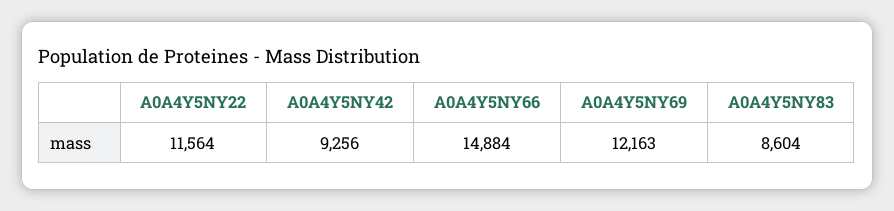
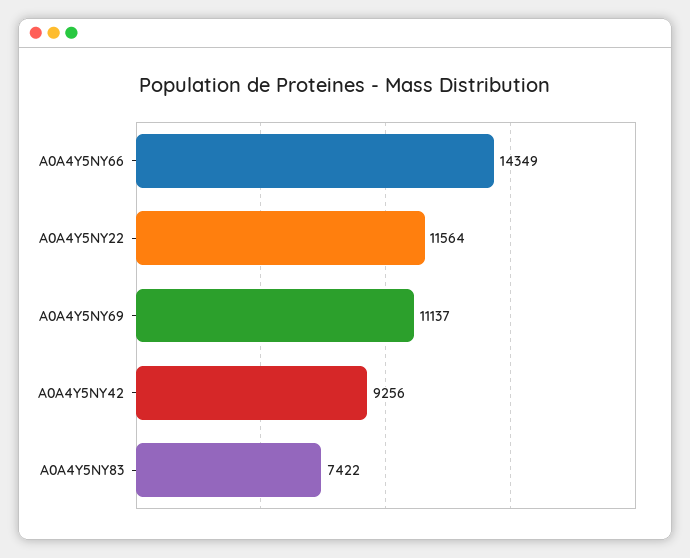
  {
    "A0A4Y5NY22": 11564,
    "A0A4Y5NY42": 9256,
-   "A0A4Y5NY66": 14884,
+   "A0A4Y5NY66": 14349,
-   "A0A4Y5NY69": 12163,
+   "A0A4Y5NY69": 11137,
-   "A0A4Y5NY83": 8604
+   "A0A4Y5NY83": 7422
  }

